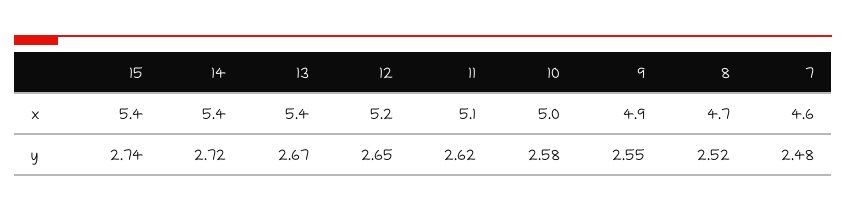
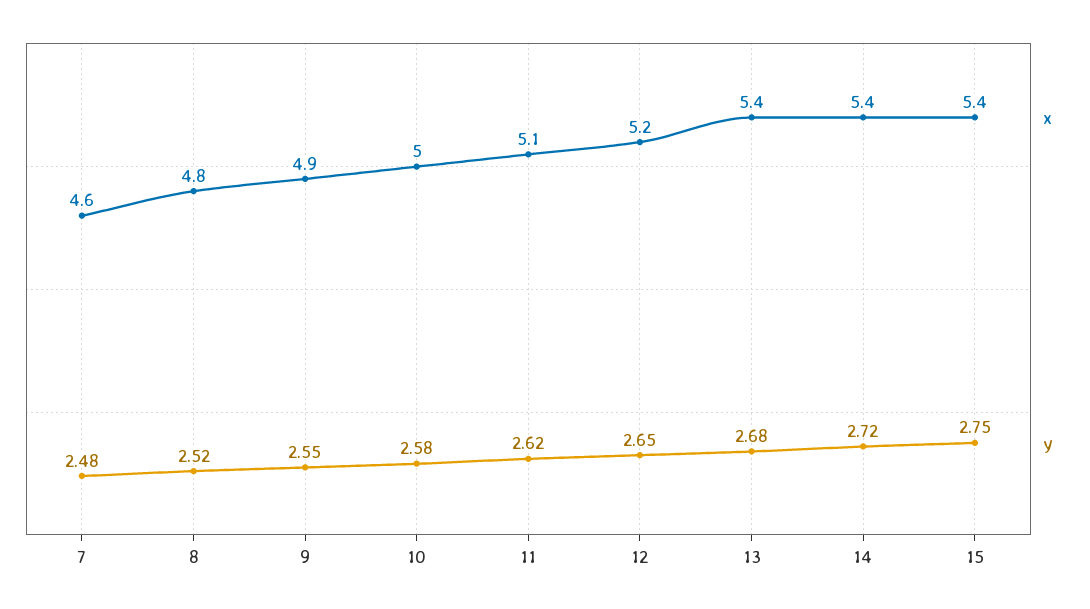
  {
    "x": {
      "15": 5.4,
      "14": 5.4,
      "13": 5.4,
      "12": 5.2,
      "11": 5.1,
      "10": 5,
      "9": 4.9,
-     "8": 4.7,
+     "8": 4.8,
      "7": 4.6
    },
    "y": {
-     "15": 2.74,
+     "15": 2.75,
      "14": 2.72,
-     "13": 2.67,
+     "13": 2.68,
      "12": 2.65,
      "11": 2.62,
      "10": 2.58,
      "9": 2.55,
      "8": 2.52,
      "7": 2.48
    }
  }

